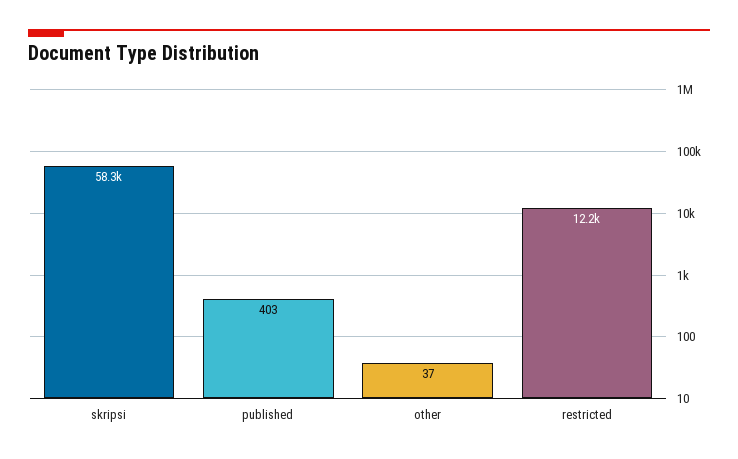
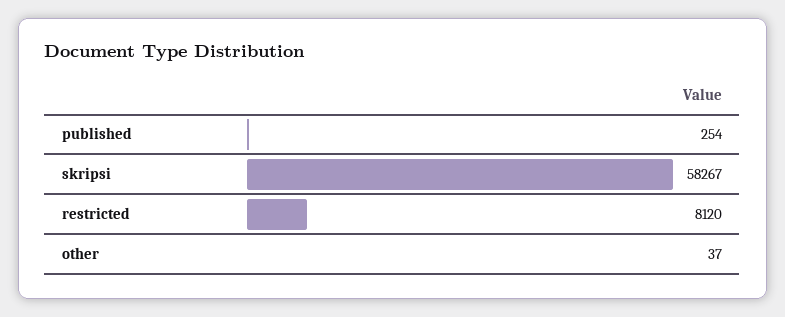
  {
    "skripsi": 58267,
-   "published": 403,
+   "published": 254,
    "other": 37,
-   "restricted": 12200
+   "restricted": 8120
  }

